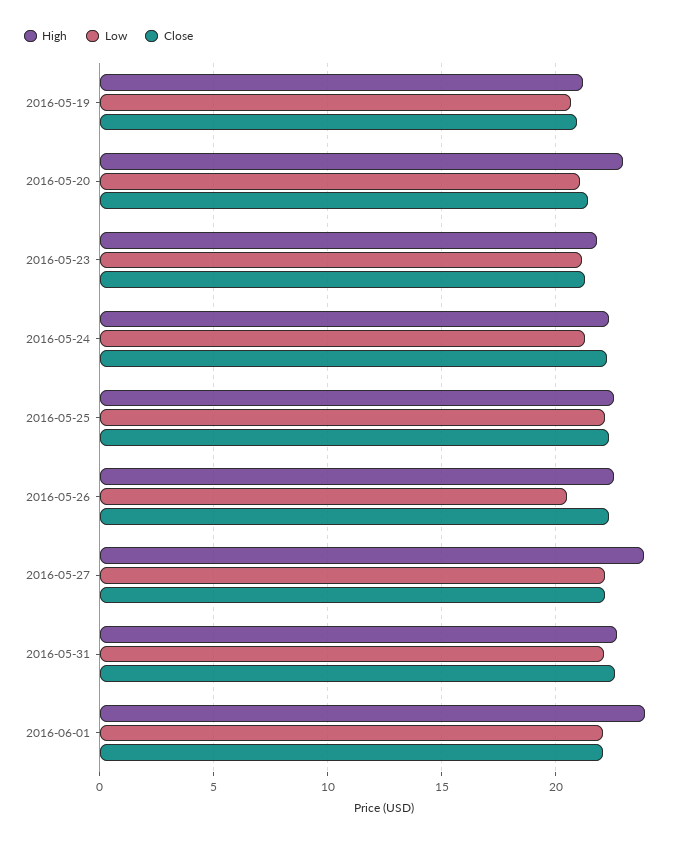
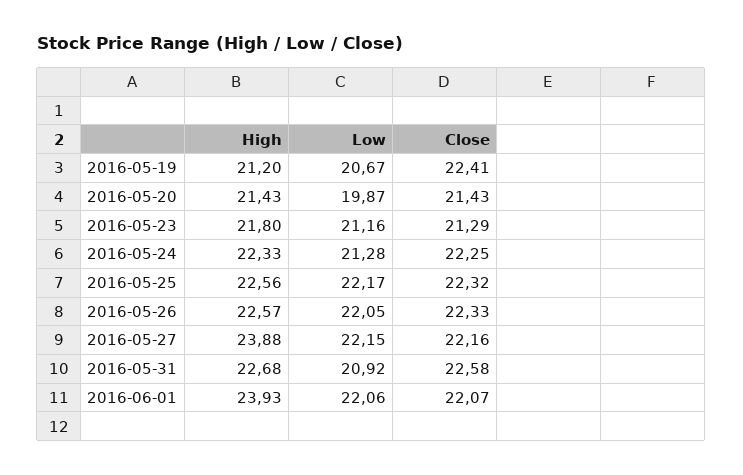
  {
    "High": {
      "2016-05-19": 21.2,
-     "2016-05-20": 23,
+     "2016-05-20": 21.43,
      "2016-05-23": 21.8,
      "2016-05-24": 22.33,
      "2016-05-25": 22.56,
      "2016-05-26": 22.57,
      "2016-05-27": 23.88,
      "2016-05-31": 22.68,
      "2016-06-01": 23.93
    },
    "Low": {
      "2016-05-19": 20.67,
-     "2016-05-20": 21,
+     "2016-05-20": 19.87,
      "2016-05-23": 21.16,
      "2016-05-24": 21.28,
      "2016-05-25": 22.17,
-     "2016-05-26": 20.5,
+     "2016-05-26": 22.05,
      "2016-05-27": 22.15,
-     "2016-05-31": 22,
+     "2016-05-31": 20.92,
      "2016-06-01": 22.06
    },
    "Close": {
-     "2016-05-19": 21,
+     "2016-05-19": 22.41,
      "2016-05-20": 21.43,
      "2016-05-23": 21.29,
      "2016-05-24": 22.25,
      "2016-05-25": 22.32,
      "2016-05-26": 22.33,
      "2016-05-27": 22.16,
      "2016-05-31": 22.58,
      "2016-06-01": 22.07
    }
  }

